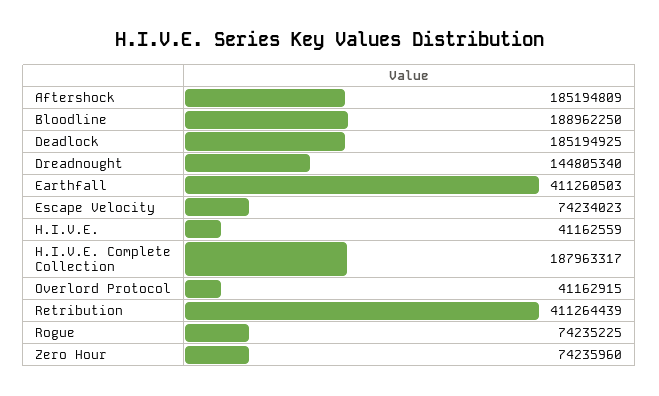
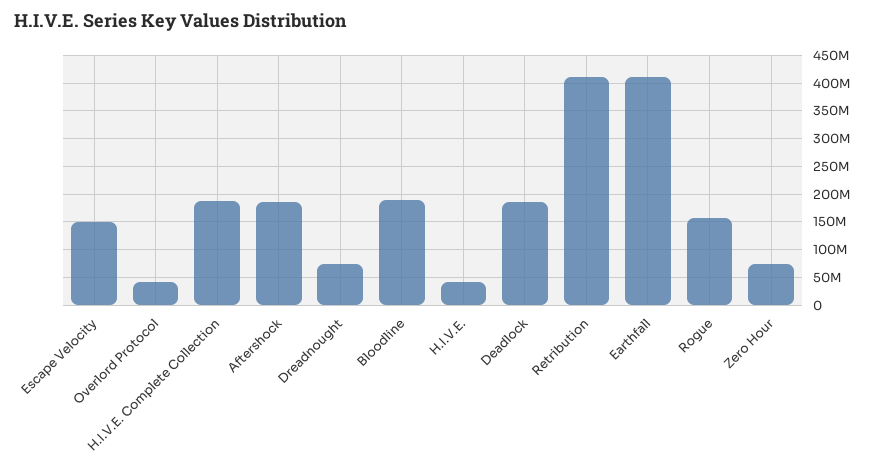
  {
    "Aftershock": 185194809,
    "Bloodline": 188962250,
    "Deadlock": 185194925,
-   "Dreadnought": 144805340,
+   "Dreadnought": 75000000,
    "Earthfall": 411260503,
-   "Escape Velocity": 74234023,
+   "Escape Velocity": 150000000,
    "H.I.V.E.": 41162559,
    "H.I.V.E. Complete Collection": 187963317,
    "Overlord Protocol": 41162915,
    "Retribution": 411264439,
-   "Rogue": 74235225,
+   "Rogue": 150000000,
    "Zero Hour": 74235960
  }

